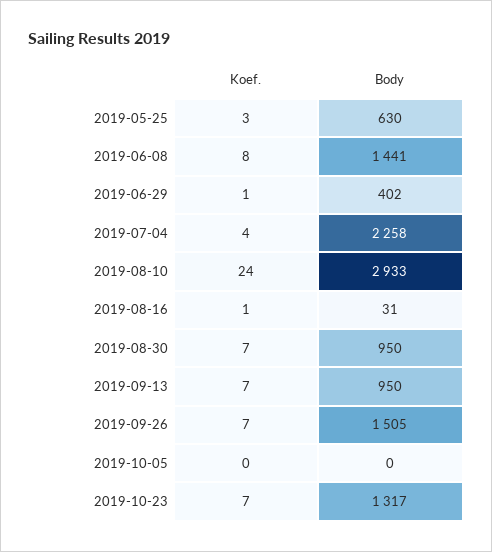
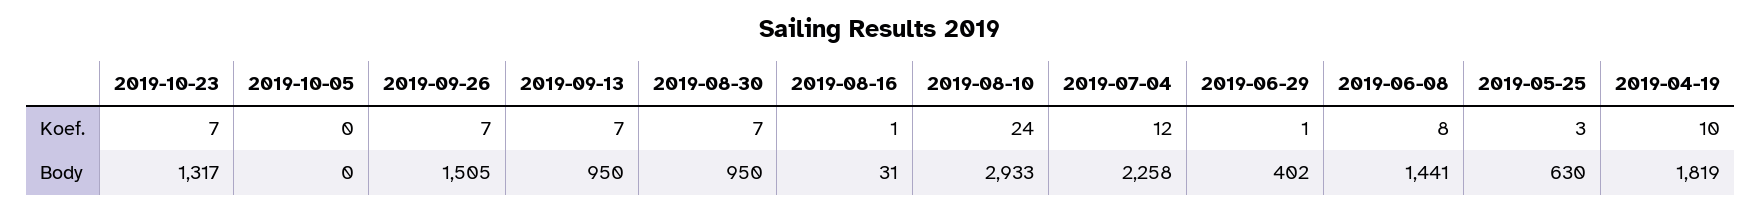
  {
    "Koef.": {
      "2019-05-25": 3,
      "2019-06-08": 8,
      "2019-06-29": 1,
-     "2019-07-04": 4,
+     "2019-07-04": 12,
      "2019-08-10": 24,
      "2019-08-16": 1,
      "2019-08-30": 7,
      "2019-09-13": 7,
      "2019-09-26": 7,
      "2019-10-05": 0,
-     "2019-10-23": 7
+     "2019-10-23": 7,
+     "2019-04-19": 10
    },
    "Body": {
      "2019-05-25": 630,
      "2019-06-08": 1441,
      "2019-06-29": 402,
      "2019-07-04": 2258,
      "2019-08-10": 2933,
      "2019-08-16": 31,
      "2019-08-30": 950,
      "2019-09-13": 950,
      "2019-09-26": 1505,
      "2019-10-05": 0,
-     "2019-10-23": 1317
+     "2019-10-23": 1317,
+     "2019-04-19": 1819
    }
  }

